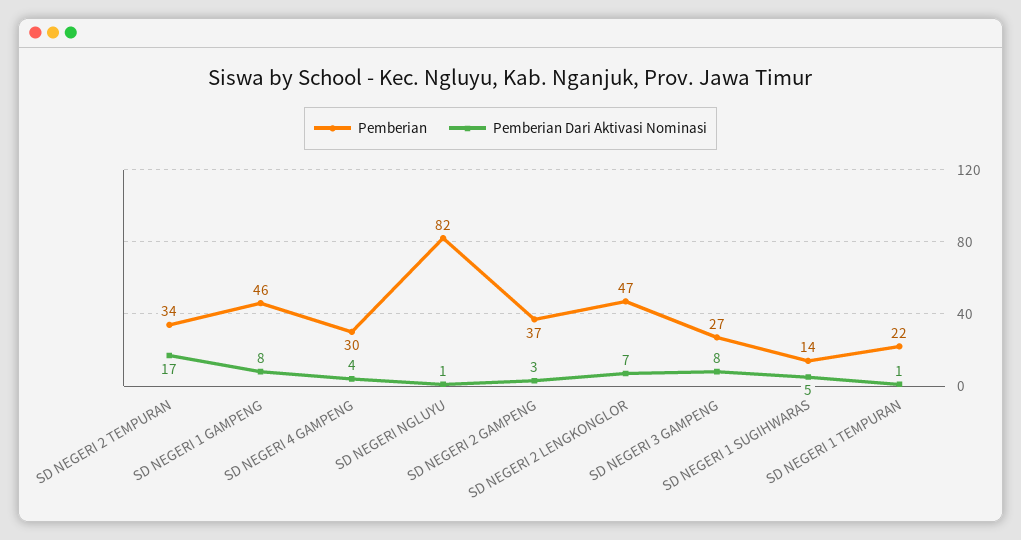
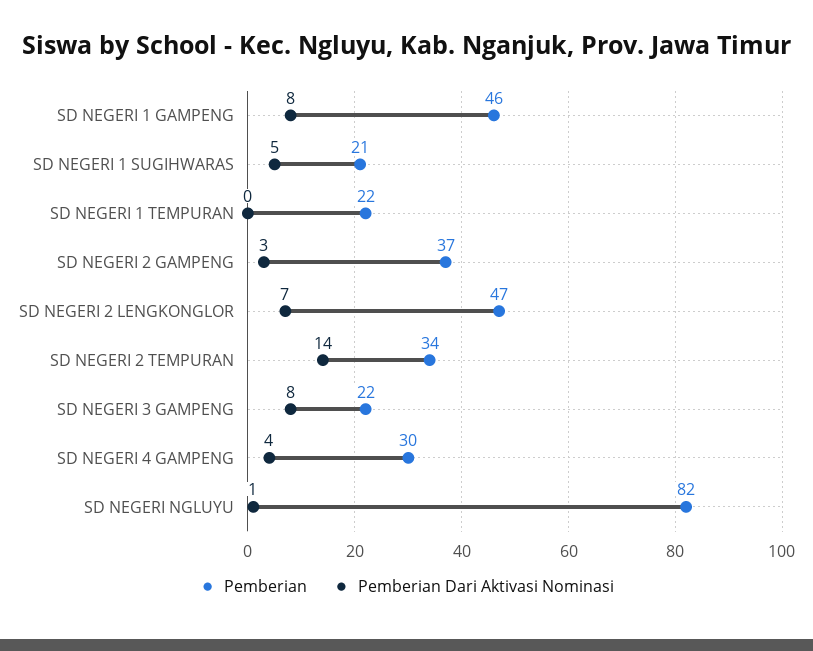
  {
    "Pemberian": {
      "SD NEGERI 2 TEMPURAN": 34,
      "SD NEGERI 1 GAMPENG": 46,
      "SD NEGERI 4 GAMPENG": 30,
      "SD NEGERI NGLUYU": 82,
      "SD NEGERI 2 GAMPENG": 37,
      "SD NEGERI 2 LENGKONGLOR": 47,
-     "SD NEGERI 3 GAMPENG": 27,
+     "SD NEGERI 3 GAMPENG": 22,
-     "SD NEGERI 1 SUGIHWARAS": 14,
+     "SD NEGERI 1 SUGIHWARAS": 21,
      "SD NEGERI 1 TEMPURAN": 22
    },
    "Pemberian Dari Aktivasi Nominasi": {
-     "SD NEGERI 2 TEMPURAN": 17,
+     "SD NEGERI 2 TEMPURAN": 14,
      "SD NEGERI 1 GAMPENG": 8,
      "SD NEGERI 4 GAMPENG": 4,
      "SD NEGERI NGLUYU": 1,
      "SD NEGERI 2 GAMPENG": 3,
      "SD NEGERI 2 LENGKONGLOR": 7,
      "SD NEGERI 3 GAMPENG": 8,
      "SD NEGERI 1 SUGIHWARAS": 5,
-     "SD NEGERI 1 TEMPURAN": 1
+     "SD NEGERI 1 TEMPURAN": 0
    }
  }

